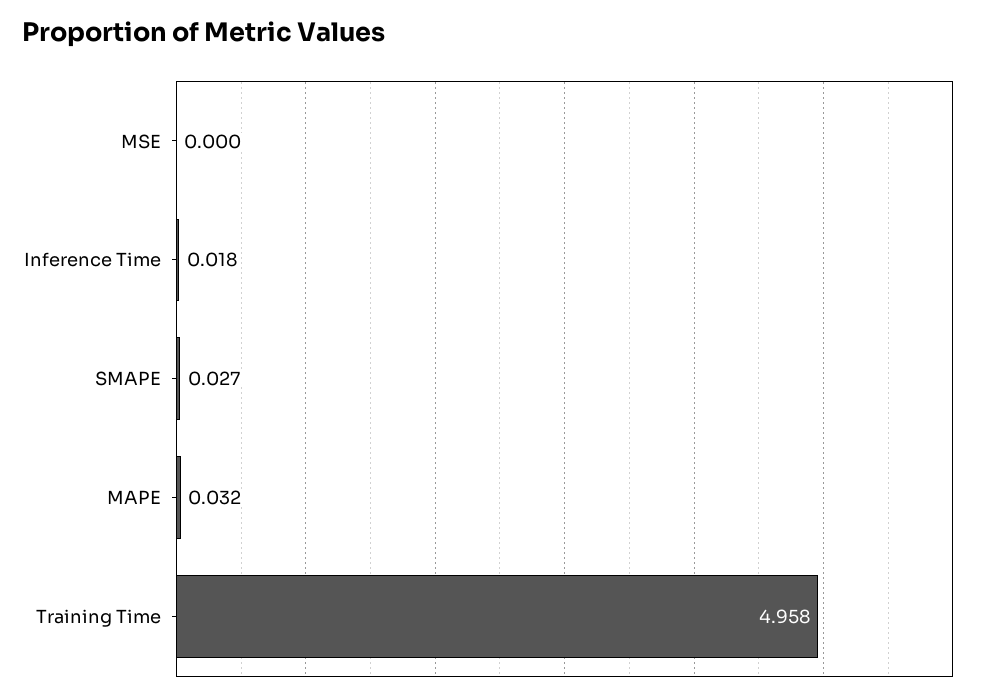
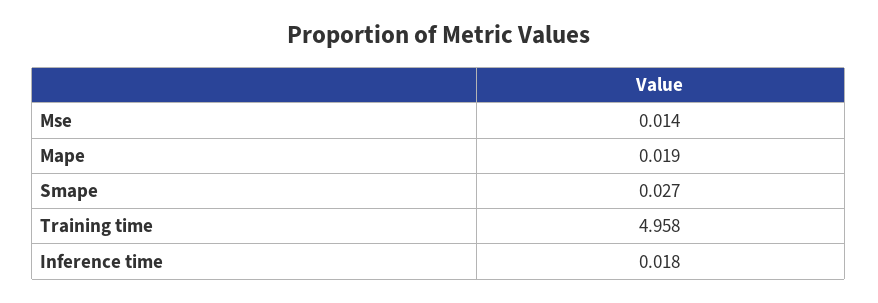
  {
-   "MSE": 0,
+   "MSE": 0.014,
    "Inference Time": 0.018,
    "SMAPE": 0.027,
-   "MAPE": 0.032,
+   "MAPE": 0.019,
    "Training Time": 4.958
  }

